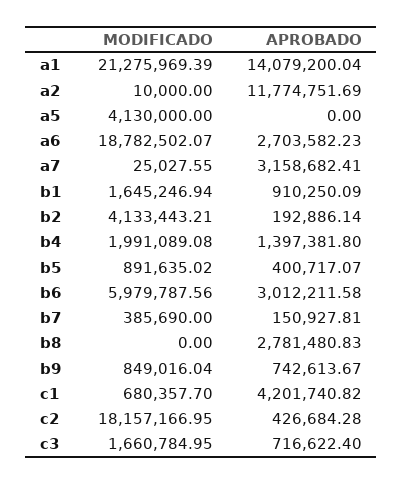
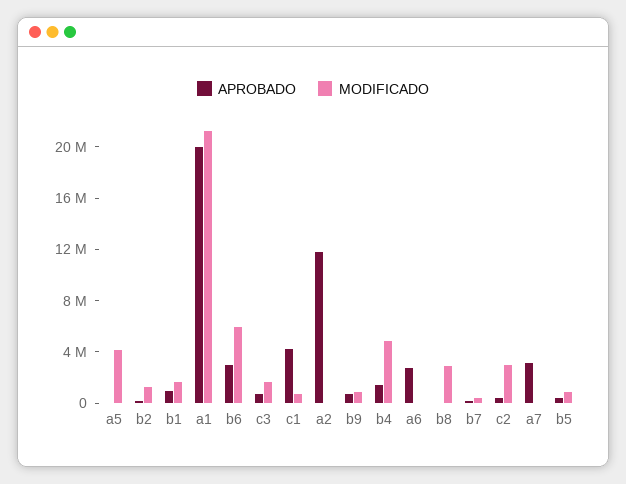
  {
    "MODIFICADO": {
      "a1": 21275969.39,
      "a2": 10000,
      "a5": 4130000,
-     "a6": 18782502.07,
+     "a6": 0,
      "a7": 25027.55,
      "b1": 1645246.94,
-     "b2": 4133443.21,
+     "b2": 1000000,
-     "b4": 1991089.08,
+     "b4": 5000000,
      "b5": 891635.02,
      "b6": 5979787.56,
      "b7": 385690,
-     "b8": 0,
+     "b8": 3000000,
      "b9": 849016.04,
      "c1": 680357.7,
-     "c2": 18157166.95,
+     "c2": 3000000,
      "c3": 1660784.95
    },
    "APROBADO": {
-     "a1": 14079200.04,
+     "a1": 20000000,
      "a2": 11774751.69,
      "a5": 0,
      "a6": 2703582.23,
      "a7": 3158682.41,
      "b1": 910250.09,
      "b2": 192886.14,
      "b4": 1397381.8,
      "b5": 400717.07,
      "b6": 3012211.58,
      "b7": 150927.81,
-     "b8": 2781480.83,
+     "b8": 0,
      "b9": 742613.67,
      "c1": 4201740.82,
      "c2": 426684.28,
      "c3": 716622.4
    }
  }

